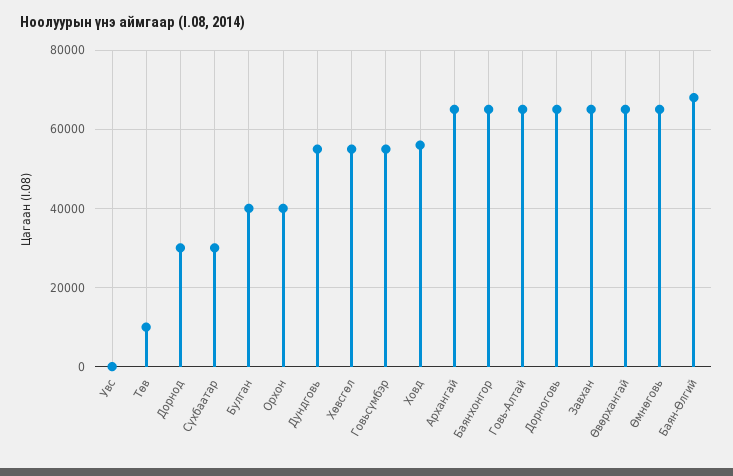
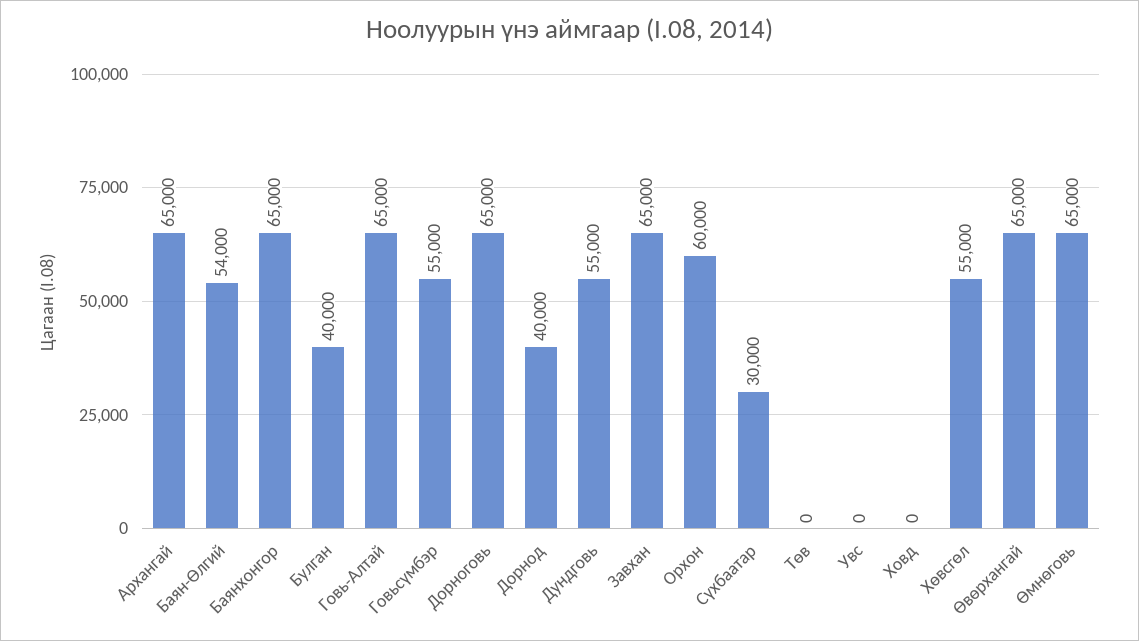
  {
    "Увс": 0,
-   "Төв": 10000,
+   "Төв": 0,
-   "Дорнод": 30000,
+   "Дорнод": 40000,
    "Сүхбаатар": 30000,
    "Булган": 40000,
-   "Орхон": 40000,
+   "Орхон": 60000,
    "Дундговь": 55000,
    "Хөвсгөл": 55000,
    "Говьсүмбэр": 55000,
-   "Ховд": 56000,
+   "Ховд": 0,
    "Архангай": 65000,
    "Баянхонгор": 65000,
    "Говь-Алтай": 65000,
    "Дорноговь": 65000,
    "Завхан": 65000,
    "Өвөрхангай": 65000,
    "Өмнөговь": 65000,
-   "Баян-Өлгий": 68000
+   "Баян-Өлгий": 54000
  }

